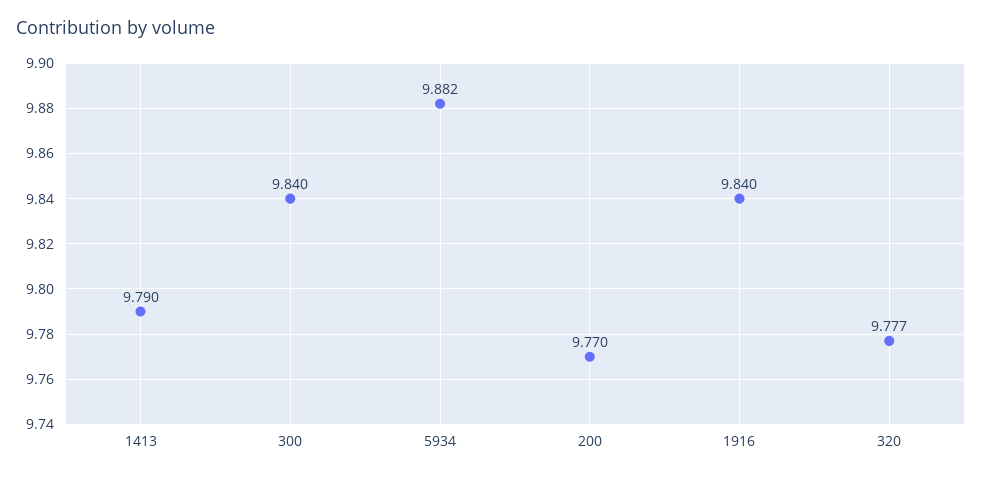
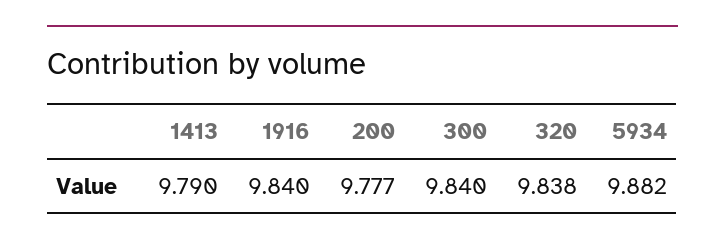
  {
    "1413": 9.79,
    "300": 9.84,
    "5934": 9.882,
-   "200": 9.77,
+   "200": 9.777,
    "1916": 9.84,
-   "320": 9.777
+   "320": 9.838
  }

